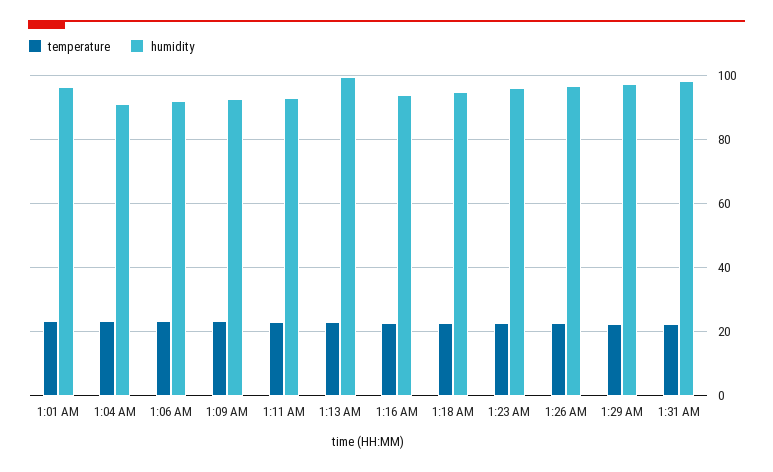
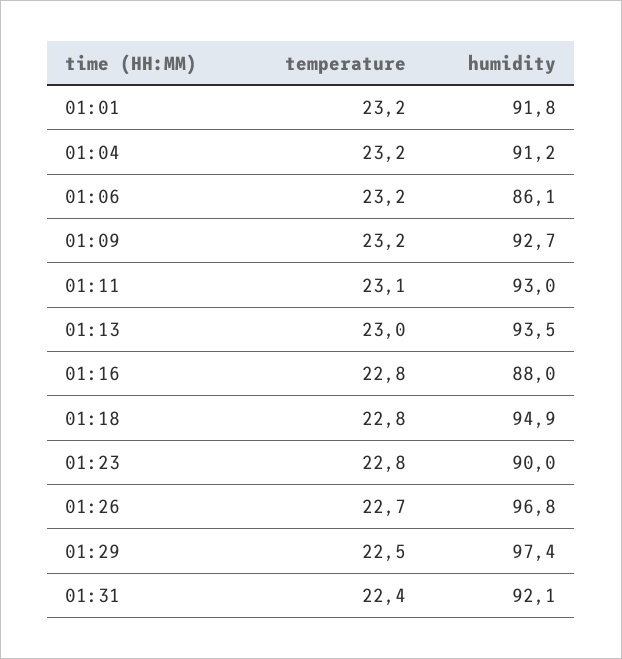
  {
    "temperature": {
      "1:01 AM": 23.2,
      "1:04 AM": 23.2,
      "1:06 AM": 23.2,
      "1:09 AM": 23.2,
      "1:11 AM": 23.1,
      "1:13 AM": 23,
      "1:16 AM": 22.8,
      "1:18 AM": 22.8,
      "1:23 AM": 22.8,
      "1:26 AM": 22.7,
      "1:29 AM": 22.5,
      "1:31 AM": 22.4
    },
    "humidity": {
-     "1:01 AM": 96,
+     "1:01 AM": 91.8,
      "1:04 AM": 91.2,
-     "1:06 AM": 92,
+     "1:06 AM": 86.1,
      "1:09 AM": 92.7,
      "1:11 AM": 93,
-     "1:13 AM": 100,
+     "1:13 AM": 93.5,
-     "1:16 AM": 94,
+     "1:16 AM": 88,
      "1:18 AM": 94.9,
-     "1:23 AM": 96,
+     "1:23 AM": 90,
      "1:26 AM": 96.8,
      "1:29 AM": 97.4,
-     "1:31 AM": 98
+     "1:31 AM": 92.1
    }
  }

